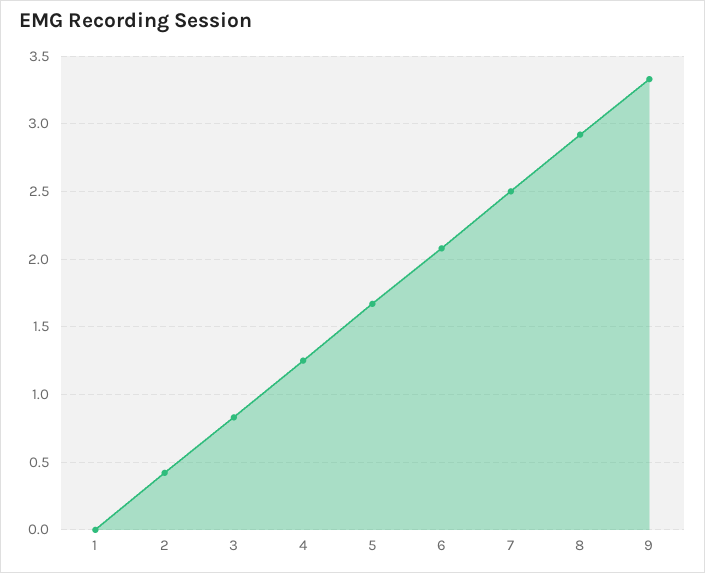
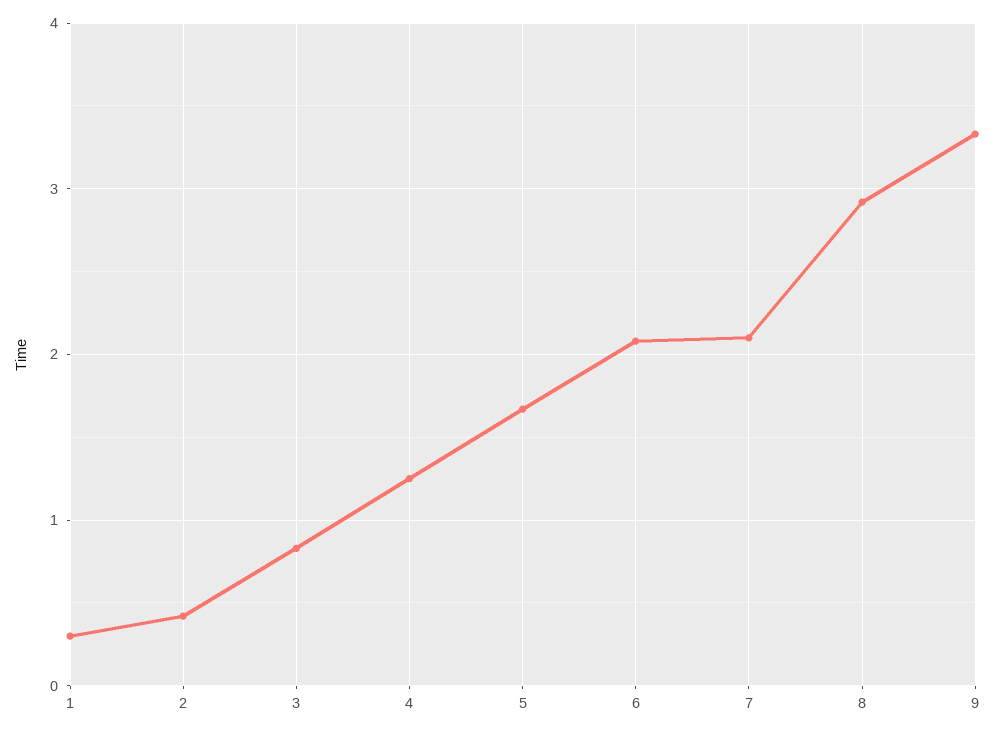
  {
-   "1": 0,
+   "1": 0.3,
    "2": 0.4,
    "3": 0.85,
    "4": 1.25,
    "5": 1.65,
    "6": 2.1,
-   "7": 2.5,
+   "7": 2.1,
    "8": 2.9,
    "9": 3.35
  }

